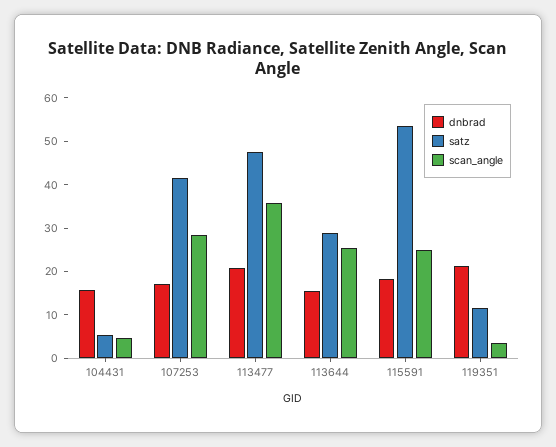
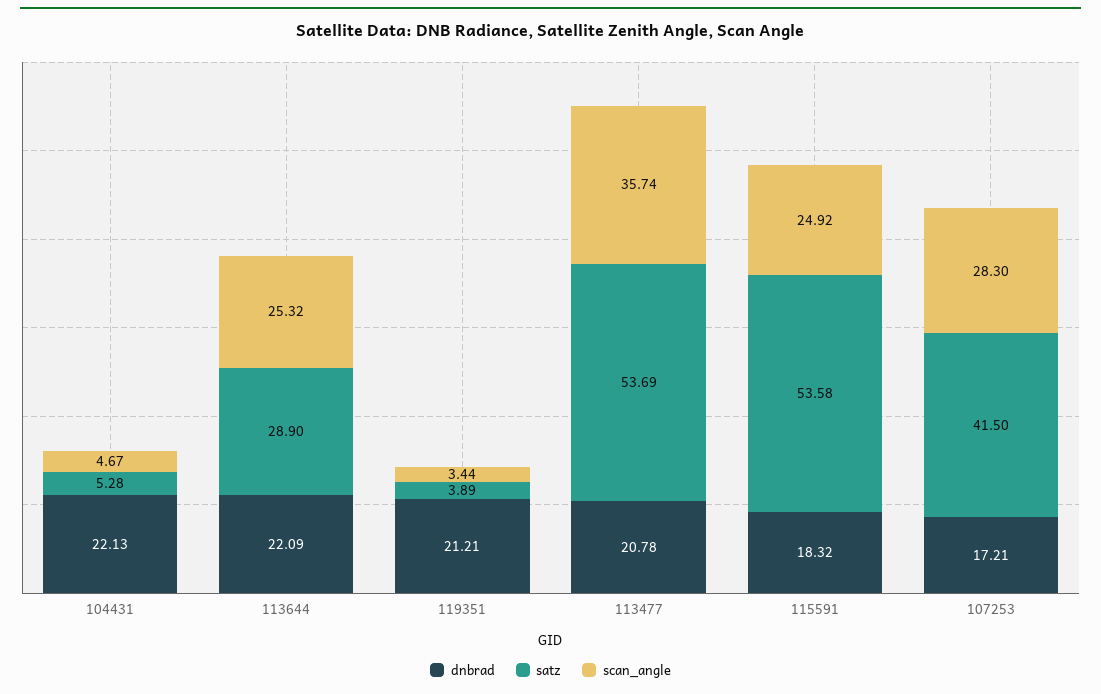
  {
    "dnbrad": {
-     "104431": 16,
+     "104431": 22.13,
      "107253": 17.21,
      "113477": 20.78,
-     "113644": 16,
+     "113644": 22.09,
      "115591": 18.32,
      "119351": 21.21
    },
    "satz": {
      "104431": 5.28,
      "107253": 41.5,
-     "113477": 48,
+     "113477": 53.69,
      "113644": 28.9,
      "115591": 53.58,
-     "119351": 12
+     "119351": 3.89
    },
    "scan_angle": {
      "104431": 4.67,
      "107253": 28.3,
      "113477": 35.74,
      "113644": 25.32,
      "115591": 24.92,
      "119351": 3.44
    }
  }

